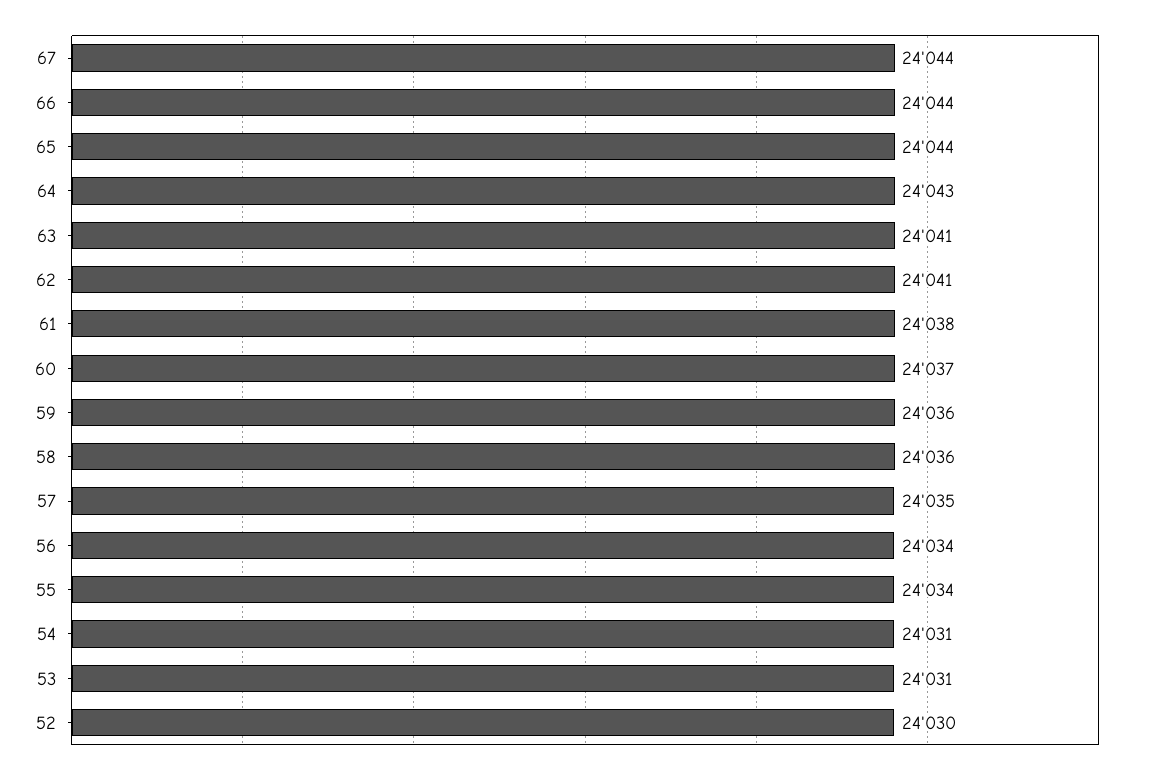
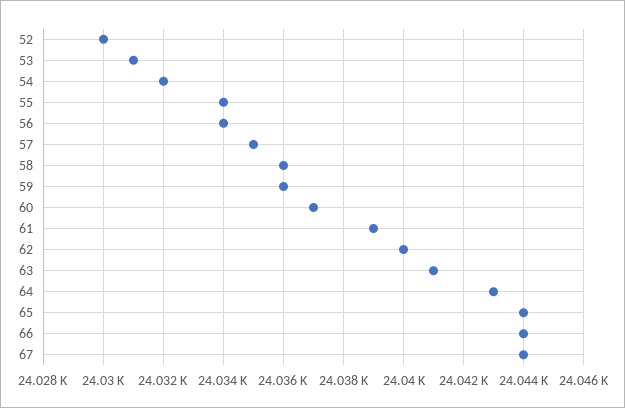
  {
    "67": 24044,
    "66": 24044,
    "65": 24044,
    "64": 24043,
    "63": 24041,
-   "62": 24041,
+   "62": 24040,
-   "61": 24038,
+   "61": 24039,
    "60": 24037,
    "59": 24036,
    "58": 24036,
    "57": 24035,
    "56": 24034,
    "55": 24034,
-   "54": 24031,
+   "54": 24032,
    "53": 24031,
    "52": 24030
  }

